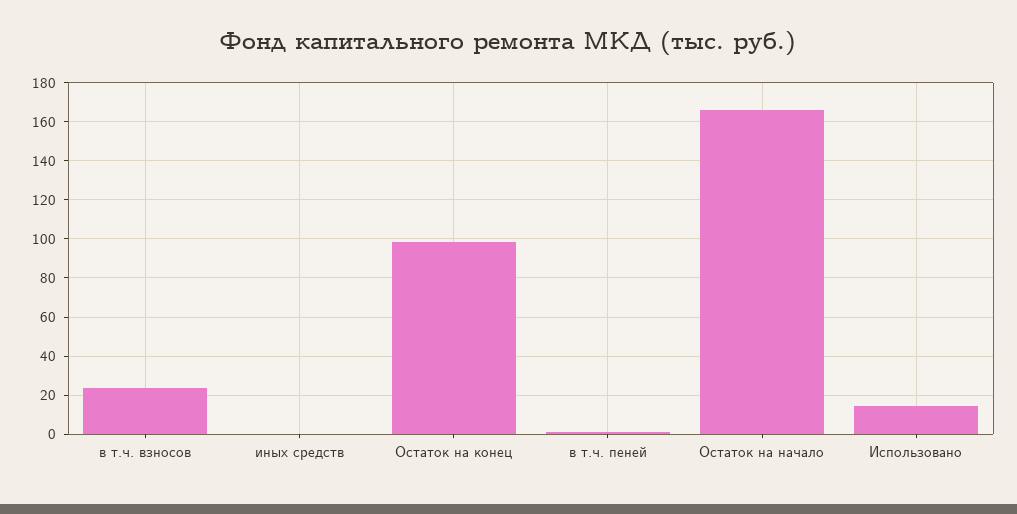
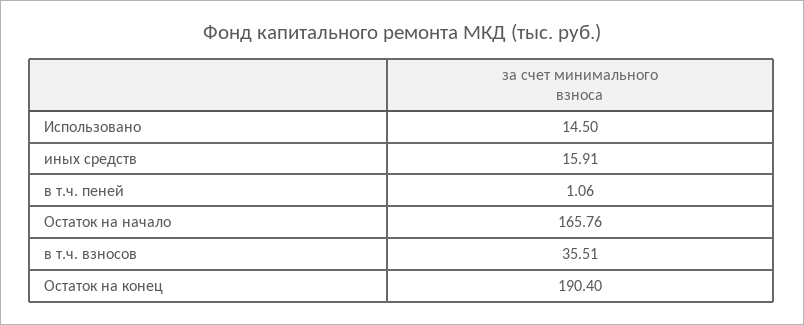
  {
-   "в т.ч. взносов": 25,
+   "в т.ч. взносов": 35.51,
-   "иных средств": 0,
+   "иных средств": 15.91,
-   "Остаток на конец": 100,
+   "Остаток на конец": 190.4,
    "в т.ч. пеней": 1.06,
    "Остаток на начало": 165.76,
    "Использовано": 14.5
  }

